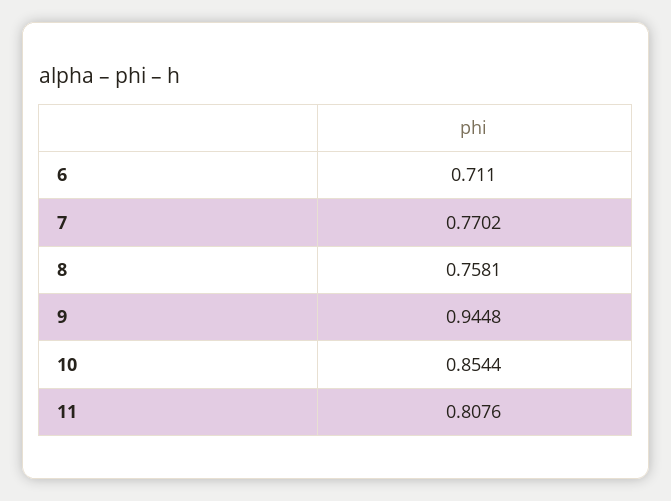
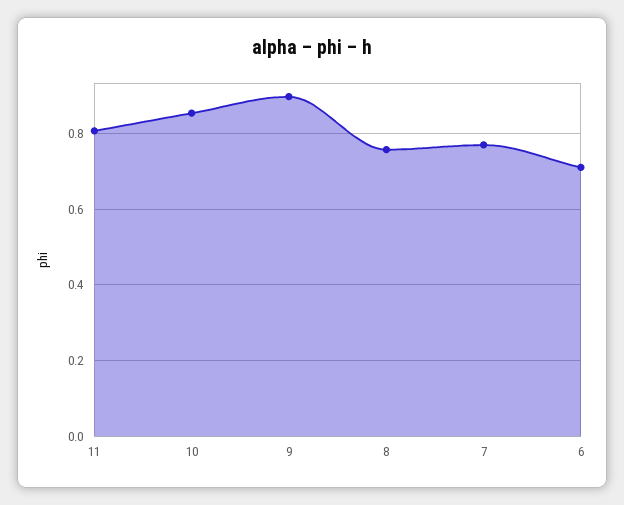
  {
    "6": 0.711,
    "7": 0.7702,
    "8": 0.7581,
-   "9": 0.9448,
+   "9": 0.9,
    "10": 0.8544,
    "11": 0.8076
  }

